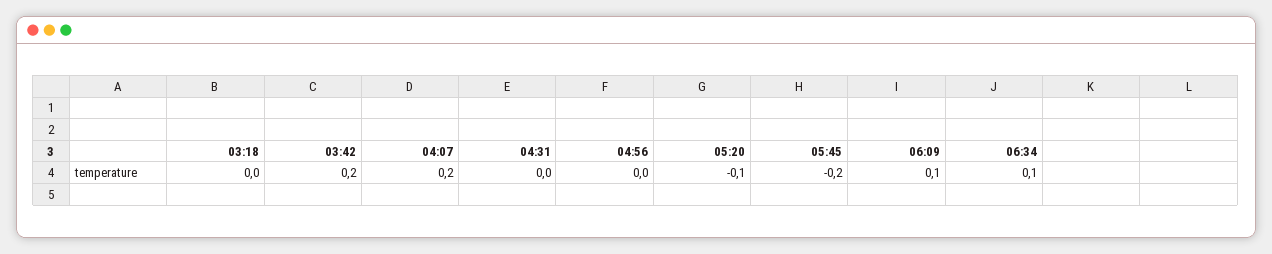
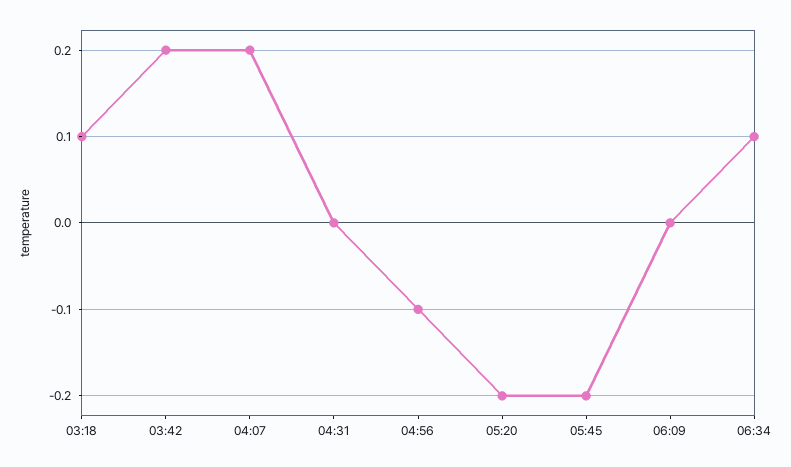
  {
-   "03:18": 0,
+   "03:18": 0.1,
    "03:42": 0.2,
    "04:07": 0.2,
    "04:31": 0,
-   "04:56": 0,
+   "04:56": -0.1,
-   "05:20": -0.1,
+   "05:20": -0.2,
    "05:45": -0.2,
-   "06:09": 0.1,
+   "06:09": 0,
    "06:34": 0.1
  }

